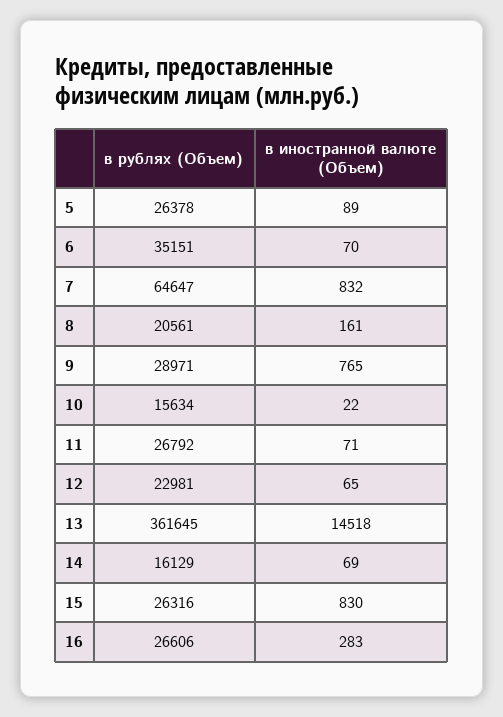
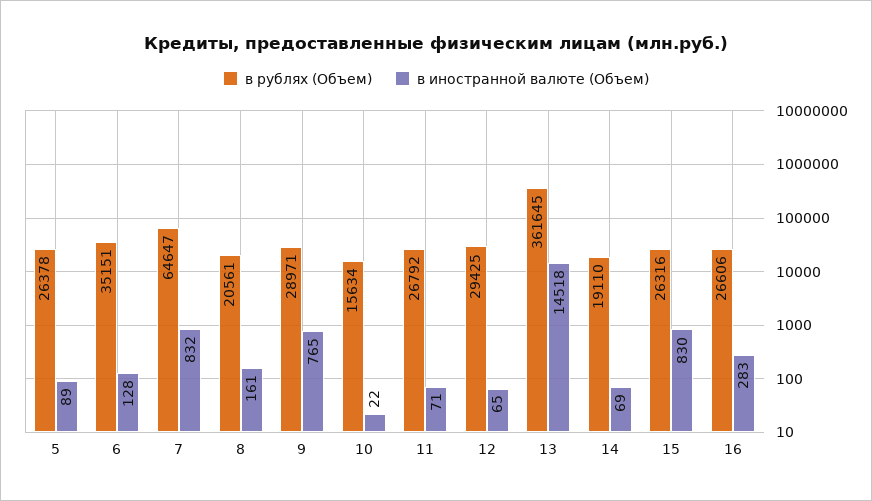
  {
    "в рублях (Объем)": {
      "5": 26378,
      "6": 35151,
      "7": 64647,
      "8": 20561,
      "9": 28971,
      "10": 15634,
      "11": 26792,
-     "12": 22981,
+     "12": 29425,
      "13": 361645,
-     "14": 16129,
+     "14": 19110,
      "15": 26316,
      "16": 26606
    },
    "в иностранной валюте (Объем)": {
      "5": 89,
-     "6": 70,
+     "6": 128,
      "7": 832,
      "8": 161,
      "9": 765,
      "10": 22,
      "11": 71,
      "12": 65,
      "13": 14518,
      "14": 69,
      "15": 830,
      "16": 283
    }
  }

